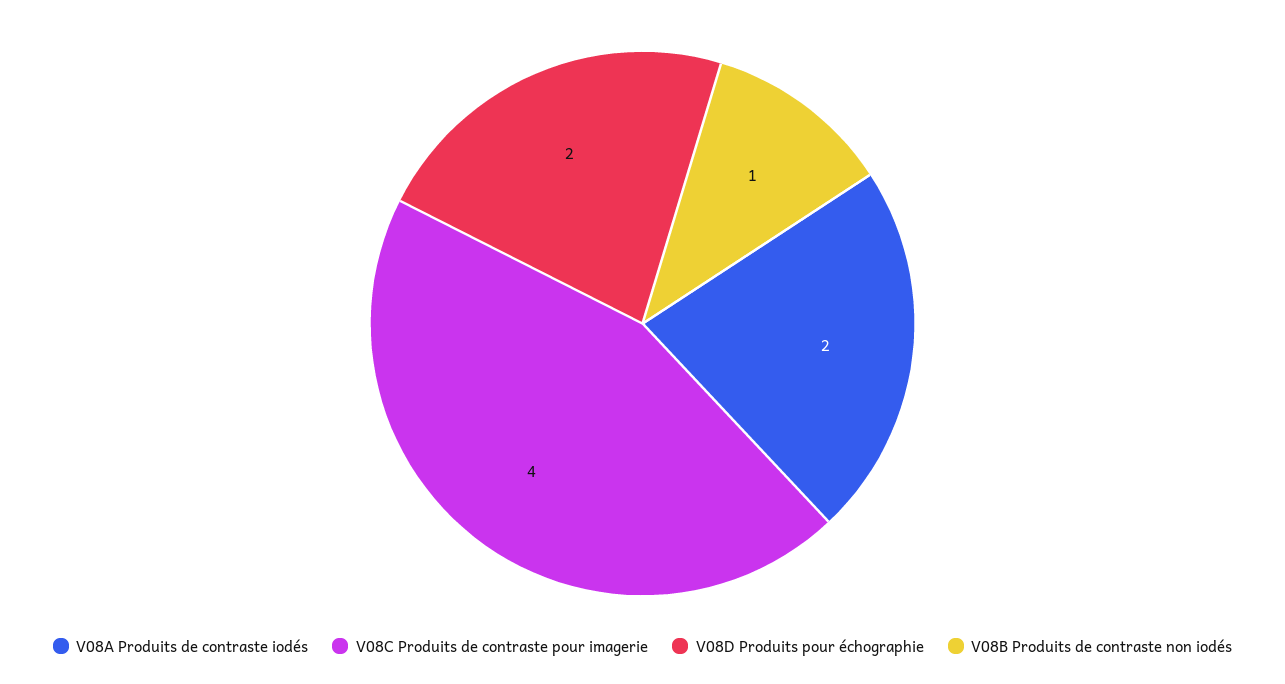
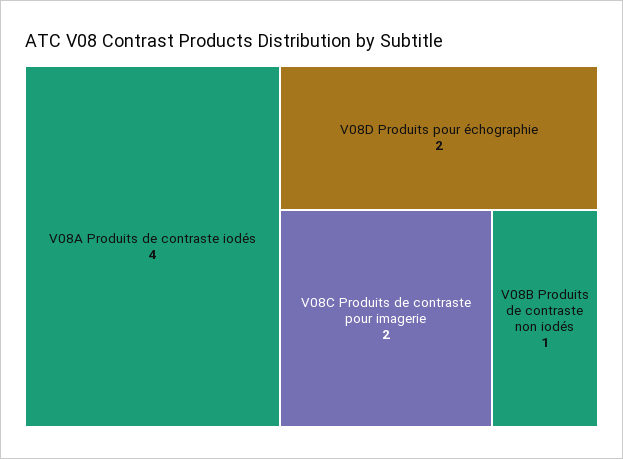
  {
-   "V08A Produits de contraste iodés": 2,
+   "V08A Produits de contraste iodés": 4,
-   "V08C Produits de contraste pour imagerie": 4,
+   "V08C Produits de contraste pour imagerie": 2,
    "V08D Produits pour échographie": 2,
    "V08B Produits de contraste non iodés": 1
  }

